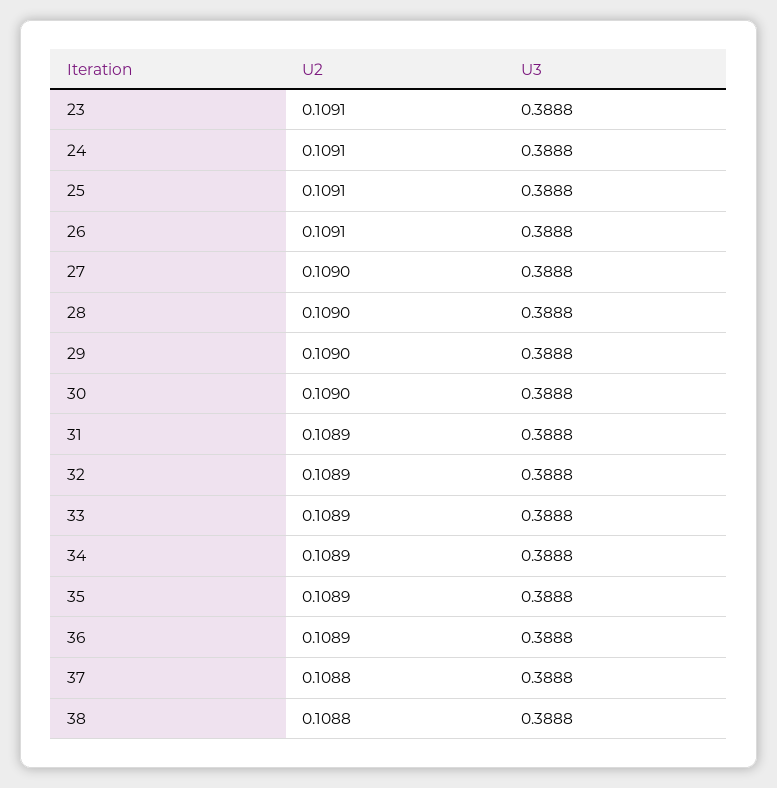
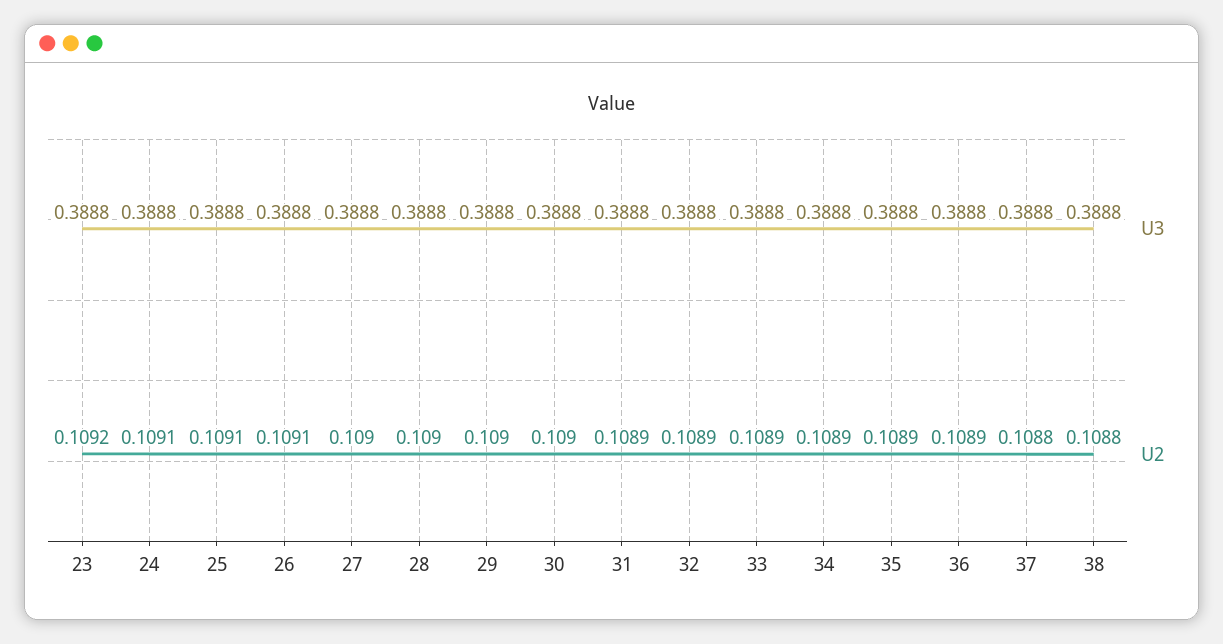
  {
    "U2": {
-     "23": 0.1091,
+     "23": 0.1092,
      "24": 0.1091,
      "25": 0.1091,
      "26": 0.1091,
      "27": 0.109,
      "28": 0.109,
      "29": 0.109,
      "30": 0.109,
      "31": 0.1089,
      "32": 0.1089,
      "33": 0.1089,
      "34": 0.1089,
      "35": 0.1089,
      "36": 0.1089,
      "37": 0.1088,
      "38": 0.1088
    },
    "U3": {
      "23": 0.3888,
      "24": 0.3888,
      "25": 0.3888,
      "26": 0.3888,
      "27": 0.3888,
      "28": 0.3888,
      "29": 0.3888,
      "30": 0.3888,
      "31": 0.3888,
      "32": 0.3888,
      "33": 0.3888,
      "34": 0.3888,
      "35": 0.3888,
      "36": 0.3888,
      "37": 0.3888,
      "38": 0.3888
    }
  }

